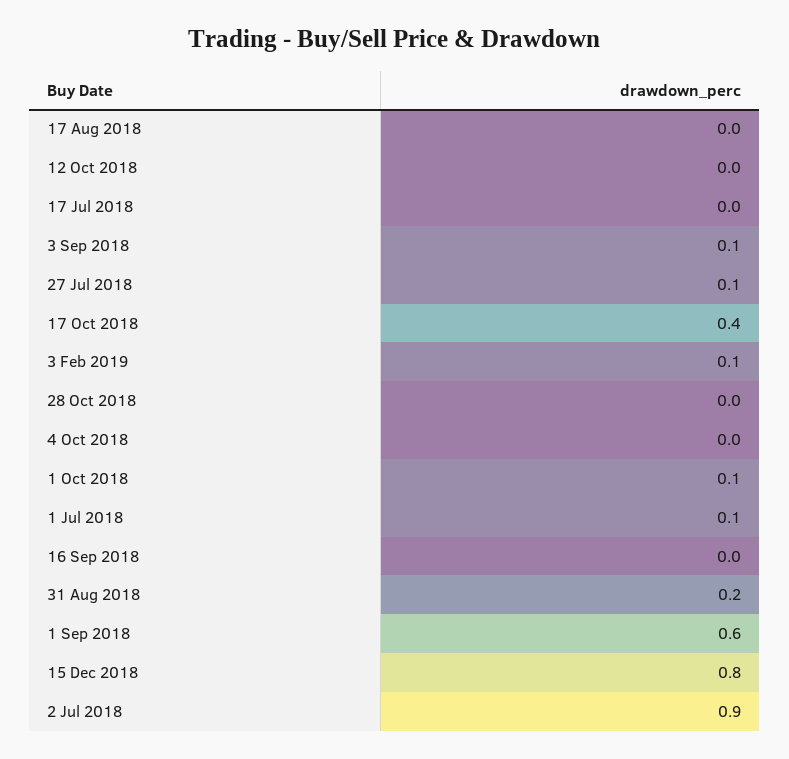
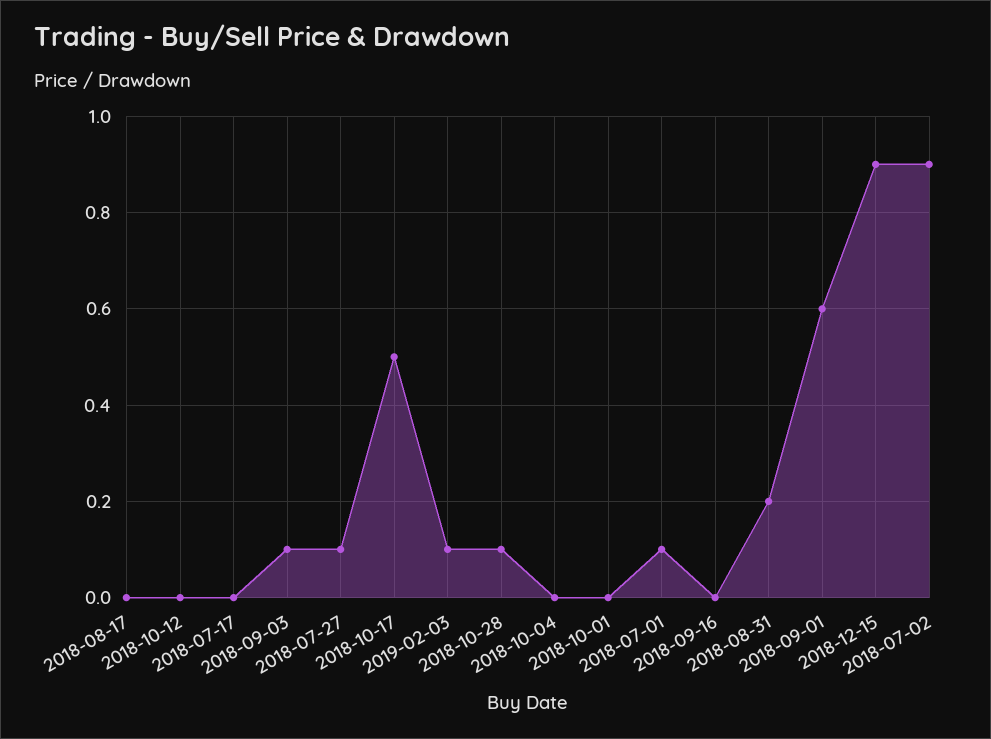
  {
    "17 Aug 2018": 0,
    "12 Oct 2018": 0,
    "17 Jul 2018": 0,
    "3 Sep 2018": 0.1,
    "27 Jul 2018": 0.1,
-   "17 Oct 2018": 0.4,
+   "17 Oct 2018": 0.5,
    "3 Feb 2019": 0.1,
-   "28 Oct 2018": 0,
+   "28 Oct 2018": 0.1,
    "4 Oct 2018": 0,
-   "1 Oct 2018": 0.1,
+   "1 Oct 2018": 0,
    "1 Jul 2018": 0.1,
    "16 Sep 2018": 0,
    "31 Aug 2018": 0.2,
    "1 Sep 2018": 0.6,
-   "15 Dec 2018": 0.8,
+   "15 Dec 2018": 0.9,
    "2 Jul 2018": 0.9
  }

